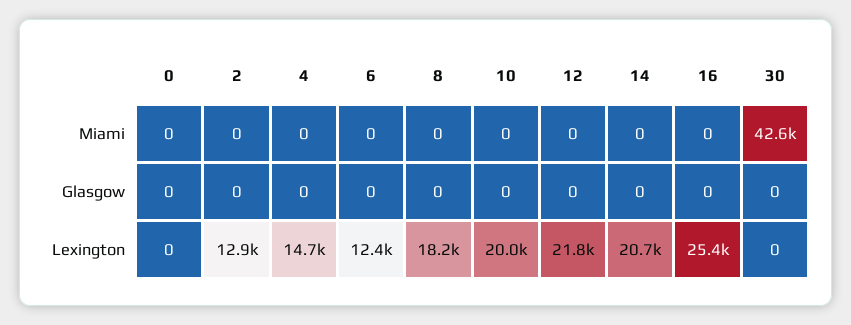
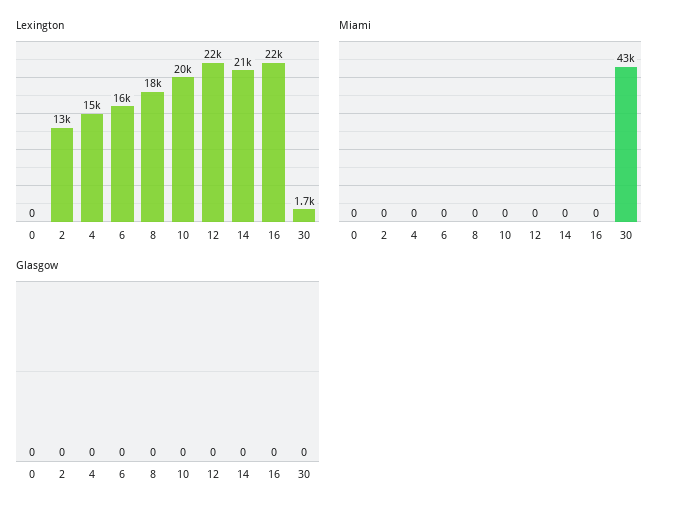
  {
    "Miami": {
      "0": 0,
      "2": 0,
      "4": 0,
      "6": 0,
      "8": 0,
      "10": 0,
      "12": 0,
      "14": 0,
      "16": 0,
      "30": 42600
    },
    "Glasgow": {
      "0": 0,
      "2": 0,
      "4": 0,
      "6": 0,
      "8": 0,
      "10": 0,
      "12": 0,
      "14": 0,
      "16": 0,
      "30": 0
    },
    "Lexington": {
      "0": 0,
      "2": 12900,
      "4": 14700,
-     "6": 12400,
+     "6": 16000,
      "8": 18200,
      "10": 20000,
      "12": 21800,
      "14": 20700,
-     "16": 25400,
+     "16": 22000,
-     "30": 0
+     "30": 1700
    }
  }

